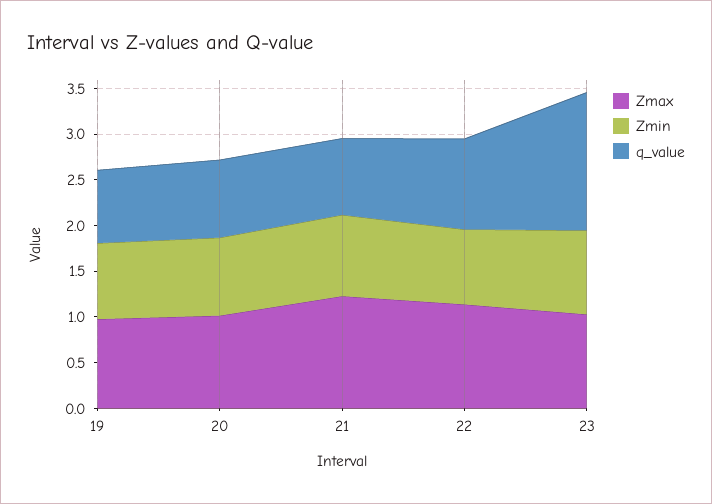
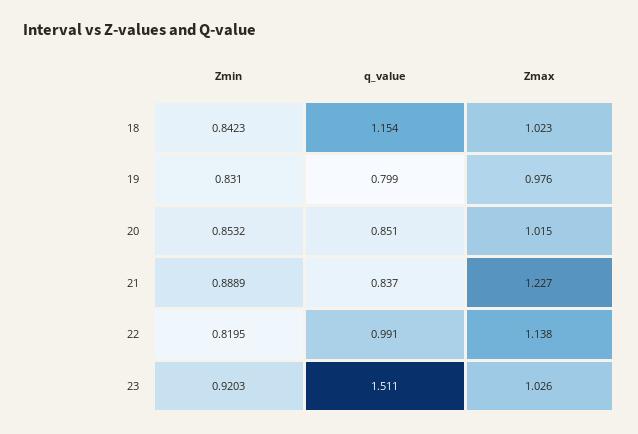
  {
    "Zmax": {
      "19": 0.976,
      "20": 1.015,
      "21": 1.227,
      "22": 1.138,
-     "23": 1.026
+     "23": 1.026,
+     "18": 1.023
    },
    "Zmin": {
      "19": 0.831,
      "20": 0.8532,
      "21": 0.8889,
      "22": 0.8195,
-     "23": 0.9203
+     "23": 0.9203,
+     "18": 0.8423
    },
    "q_value": {
      "19": 0.799,
      "20": 0.851,
      "21": 0.837,
      "22": 0.991,
-     "23": 1.511
+     "23": 1.511,
+     "18": 1.154
    }
  }

